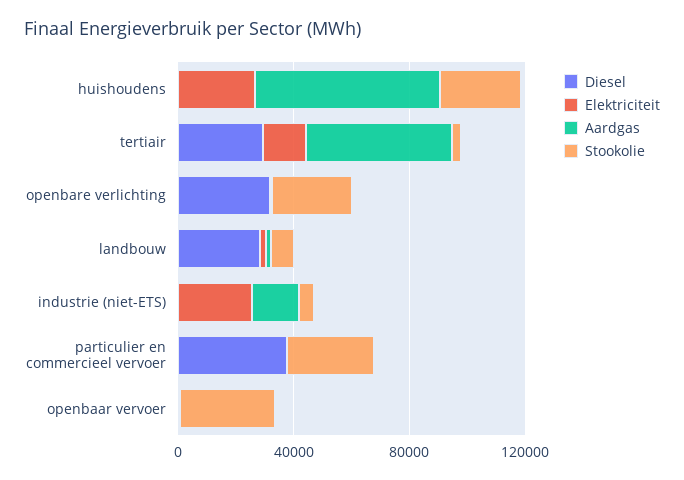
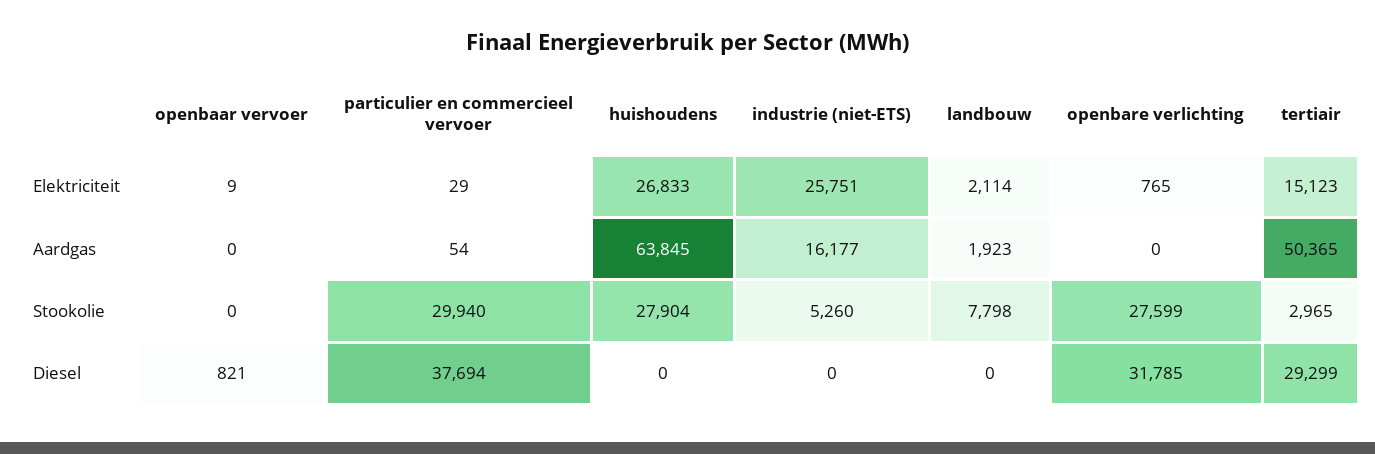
  {
    "Diesel": {
      "huishoudens": 0,
      "tertiair": 29299,
      "openbare verlichting": 31785,
-     "landbouw": 30000,
+     "landbouw": 0,
      "industrie (niet-ETS)": 0,
      "particulier en commercieel vervoer": 37694,
      "openbaar vervoer": 821
    },
    "Elektriciteit": {
      "huishoudens": 26833,
      "tertiair": 15123,
      "openbare verlichting": 765,
      "landbouw": 2114,
      "industrie (niet-ETS)": 25751,
      "particulier en commercieel vervoer": 29,
      "openbaar vervoer": 9
    },
    "Aardgas": {
      "huishoudens": 63845,
      "tertiair": 50365,
      "openbare verlichting": 0,
      "landbouw": 1923,
      "industrie (niet-ETS)": 16177,
      "particulier en commercieel vervoer": 54,
      "openbaar vervoer": 0
    },
    "Stookolie": {
      "huishoudens": 27904,
      "tertiair": 2965,
      "openbare verlichting": 27599,
      "landbouw": 7798,
      "industrie (niet-ETS)": 5260,
      "particulier en commercieel vervoer": 29940,
-     "openbaar vervoer": 30000
+     "openbaar vervoer": 0
    }
  }

